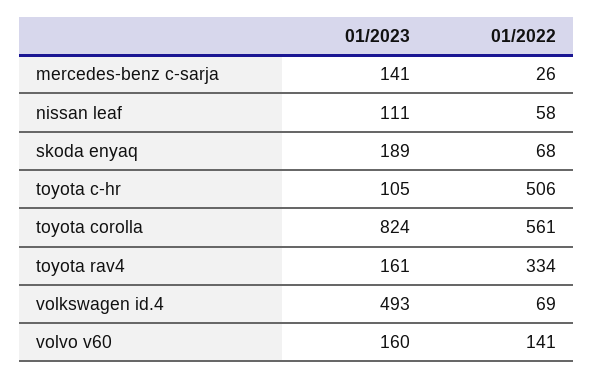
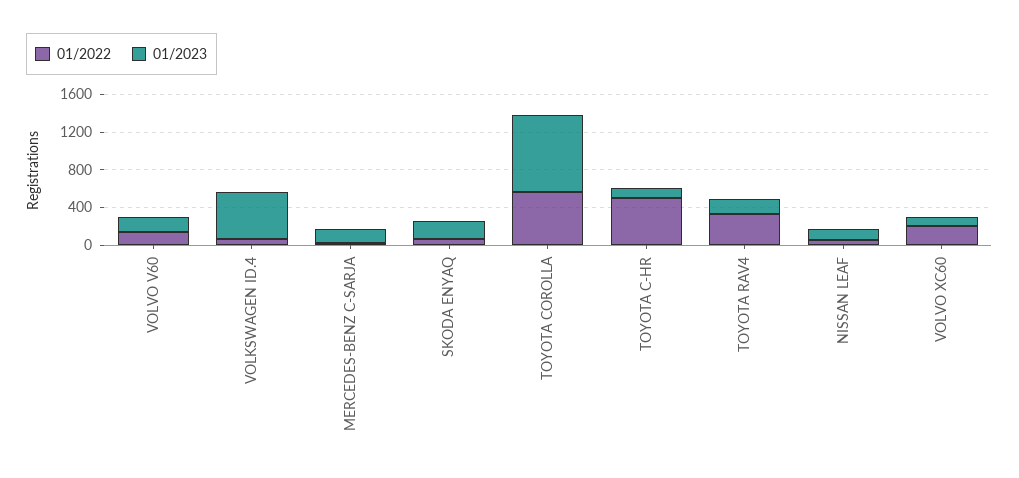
  {
    "01/2023": {
      "mercedes-benz c-sarja": 141,
      "nissan leaf": 111,
      "skoda enyaq": 189,
      "toyota c-hr": 105,
      "toyota corolla": 824,
      "toyota rav4": 161,
      "volkswagen id.4": 493,
-     "volvo v60": 160
+     "volvo v60": 160,
+     "VOLVO XC60": 100
    },
    "01/2022": {
      "mercedes-benz c-sarja": 26,
      "nissan leaf": 58,
      "skoda enyaq": 68,
      "toyota c-hr": 506,
      "toyota corolla": 561,
      "toyota rav4": 334,
      "volkswagen id.4": 69,
-     "volvo v60": 141
+     "volvo v60": 141,
+     "VOLVO XC60": 200
    }
  }

